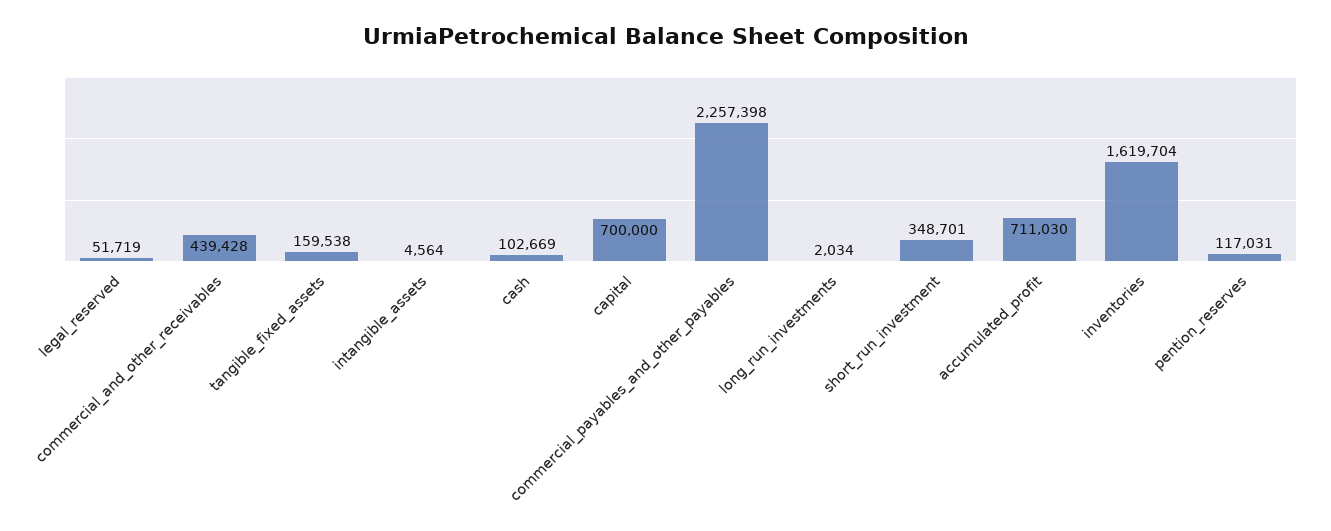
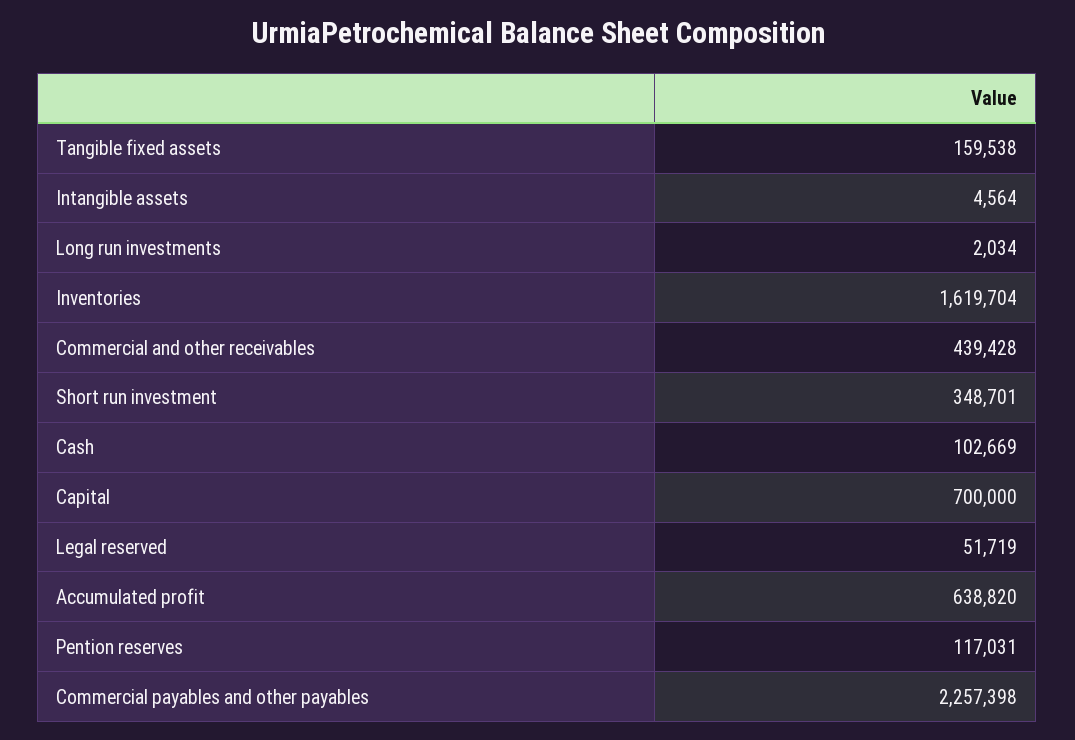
  {
    "legal_reserved": 51719,
    "commercial_and_other_receivables": 439428,
    "tangible_fixed_assets": 159538,
    "intangible_assets": 4564,
    "cash": 102669,
    "capital": 700000,
    "commercial_payables_and_other_payables": 2257398,
    "long_run_investments": 2034,
    "short_run_investment": 348701,
-   "accumulated_profit": 711030,
+   "accumulated_profit": 638820,
    "inventories": 1619704,
    "pention_reserves": 117031
  }

